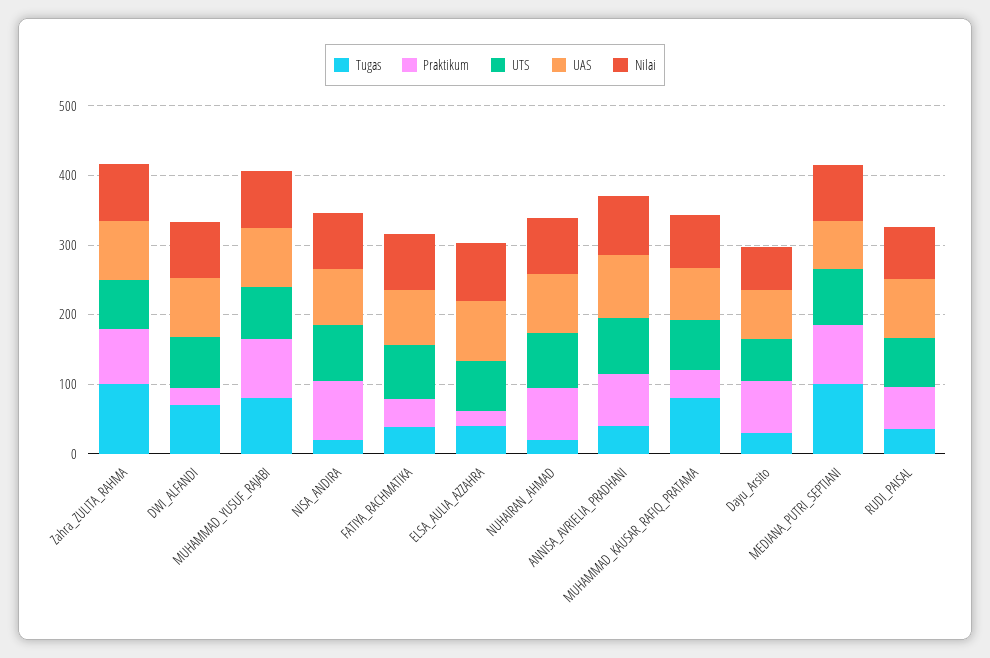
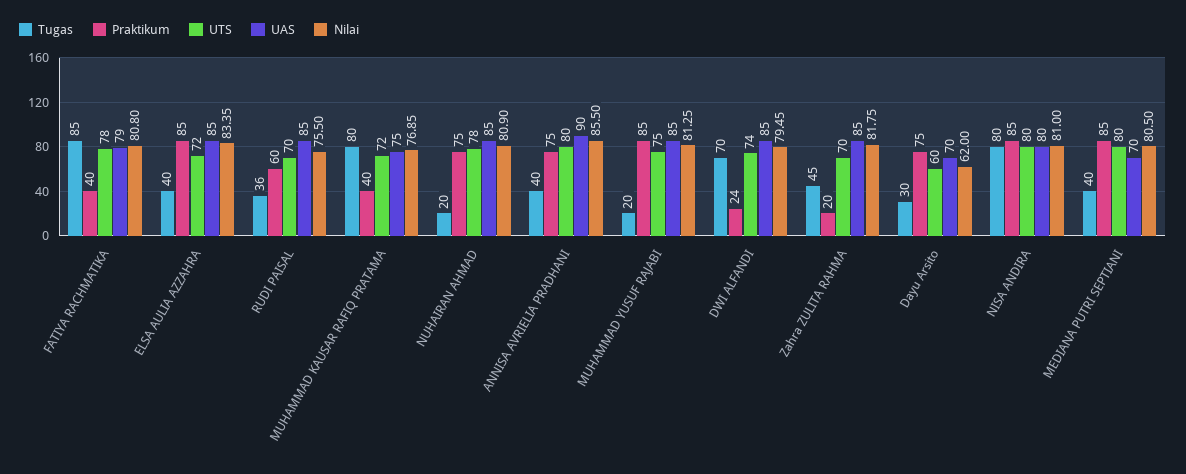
  {
    "Tugas": {
-     "Zahra_ZULITA_RAHMA": 100,
+     "Zahra_ZULITA_RAHMA": 45,
      "DWI_ALFANDI": 70,
-     "MUHAMMAD_YUSUF_RAJABI": 80,
+     "MUHAMMAD_YUSUF_RAJABI": 20,
-     "NISA_ANDIRA": 20,
+     "NISA_ANDIRA": 80,
-     "FATIYA_RACHMATIKA": 40,
+     "FATIYA_RACHMATIKA": 85,
      "ELSA_AULIA_AZZAHRA": 40,
      "NUHAIRAN_AHMAD": 20,
      "ANNISA_AVRIELIA_PRADHANI": 40,
      "MUHAMMAD_KAUSAR_RAFIQ_PRATAMA": 80,
      "Dayu_Arsito": 30,
-     "MEDIANA_PUTRI_SEPTIANI": 100,
+     "MEDIANA_PUTRI_SEPTIANI": 40,
      "RUDI_PAISAL": 36
    },
    "Praktikum": {
-     "Zahra_ZULITA_RAHMA": 80,
+     "Zahra_ZULITA_RAHMA": 20,
      "DWI_ALFANDI": 24,
      "MUHAMMAD_YUSUF_RAJABI": 85,
      "NISA_ANDIRA": 85,
      "FATIYA_RACHMATIKA": 40,
-     "ELSA_AULIA_AZZAHRA": 20,
+     "ELSA_AULIA_AZZAHRA": 85,
      "NUHAIRAN_AHMAD": 75,
      "ANNISA_AVRIELIA_PRADHANI": 75,
      "MUHAMMAD_KAUSAR_RAFIQ_PRATAMA": 40,
      "Dayu_Arsito": 75,
      "MEDIANA_PUTRI_SEPTIANI": 85,
      "RUDI_PAISAL": 60
    },
    "UTS": {
      "Zahra_ZULITA_RAHMA": 70,
      "DWI_ALFANDI": 74,
      "MUHAMMAD_YUSUF_RAJABI": 75,
      "NISA_ANDIRA": 80,
      "FATIYA_RACHMATIKA": 78,
      "ELSA_AULIA_AZZAHRA": 72,
      "NUHAIRAN_AHMAD": 78,
      "ANNISA_AVRIELIA_PRADHANI": 80,
      "MUHAMMAD_KAUSAR_RAFIQ_PRATAMA": 72,
      "Dayu_Arsito": 60,
      "MEDIANA_PUTRI_SEPTIANI": 80,
      "RUDI_PAISAL": 70
    },
    "UAS": {
      "Zahra_ZULITA_RAHMA": 85,
      "DWI_ALFANDI": 85,
      "MUHAMMAD_YUSUF_RAJABI": 85,
      "NISA_ANDIRA": 80,
      "FATIYA_RACHMATIKA": 79,
      "ELSA_AULIA_AZZAHRA": 85,
      "NUHAIRAN_AHMAD": 85,
      "ANNISA_AVRIELIA_PRADHANI": 90,
      "MUHAMMAD_KAUSAR_RAFIQ_PRATAMA": 75,
      "Dayu_Arsito": 70,
      "MEDIANA_PUTRI_SEPTIANI": 70,
      "RUDI_PAISAL": 85
    },
    "Nilai": {
      "Zahra_ZULITA_RAHMA": 81.75,
      "DWI_ALFANDI": 79.45,
      "MUHAMMAD_YUSUF_RAJABI": 81.25,
      "NISA_ANDIRA": 81,
      "FATIYA_RACHMATIKA": 80.8,
      "ELSA_AULIA_AZZAHRA": 83.35,
      "NUHAIRAN_AHMAD": 80.9,
      "ANNISA_AVRIELIA_PRADHANI": 85.5,
      "MUHAMMAD_KAUSAR_RAFIQ_PRATAMA": 76.85,
      "Dayu_Arsito": 62,
      "MEDIANA_PUTRI_SEPTIANI": 80.5,
      "RUDI_PAISAL": 75.5
    }
  }

